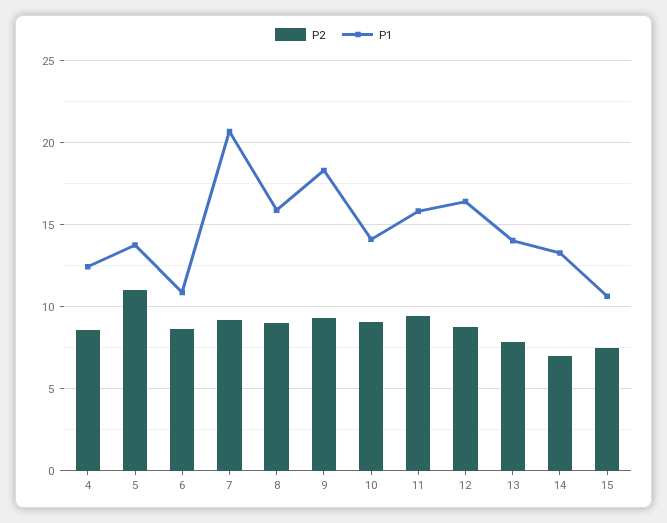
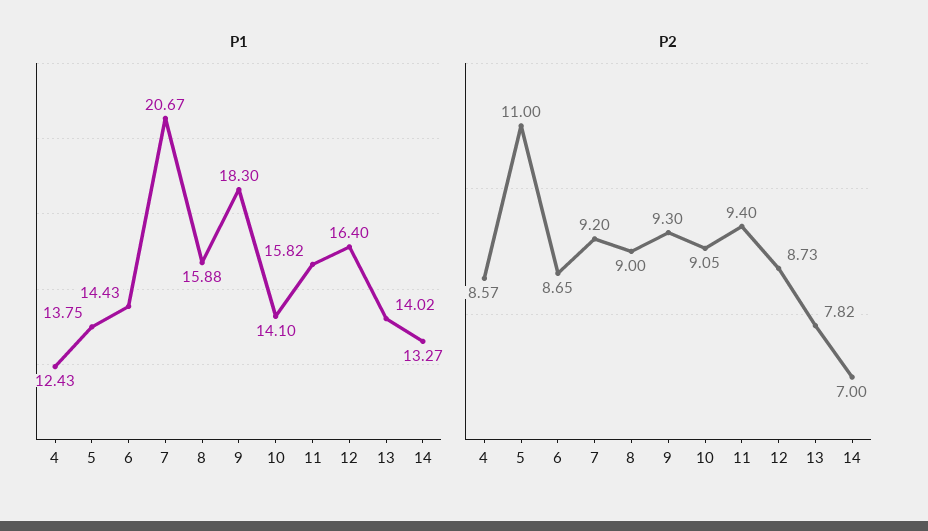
  {
    "P2": {
      "4": 8.57,
      "5": 11,
      "6": 8.65,
      "7": 9.2,
      "8": 9,
      "9": 9.3,
      "10": 9.05,
      "11": 9.4,
      "12": 8.73,
      "13": 7.82,
-     "14": 7,
+     "14": 7
-     "15": 7.5
    },
    "P1": {
      "4": 12.43,
      "5": 13.75,
-     "6": 11,
+     "6": 14.43,
      "7": 20.67,
      "8": 15.88,
      "9": 18.3,
      "10": 14.1,
      "11": 15.82,
      "12": 16.4,
      "13": 14.02,
-     "14": 13.27,
+     "14": 13.27
-     "15": 10.5
    }
  }

